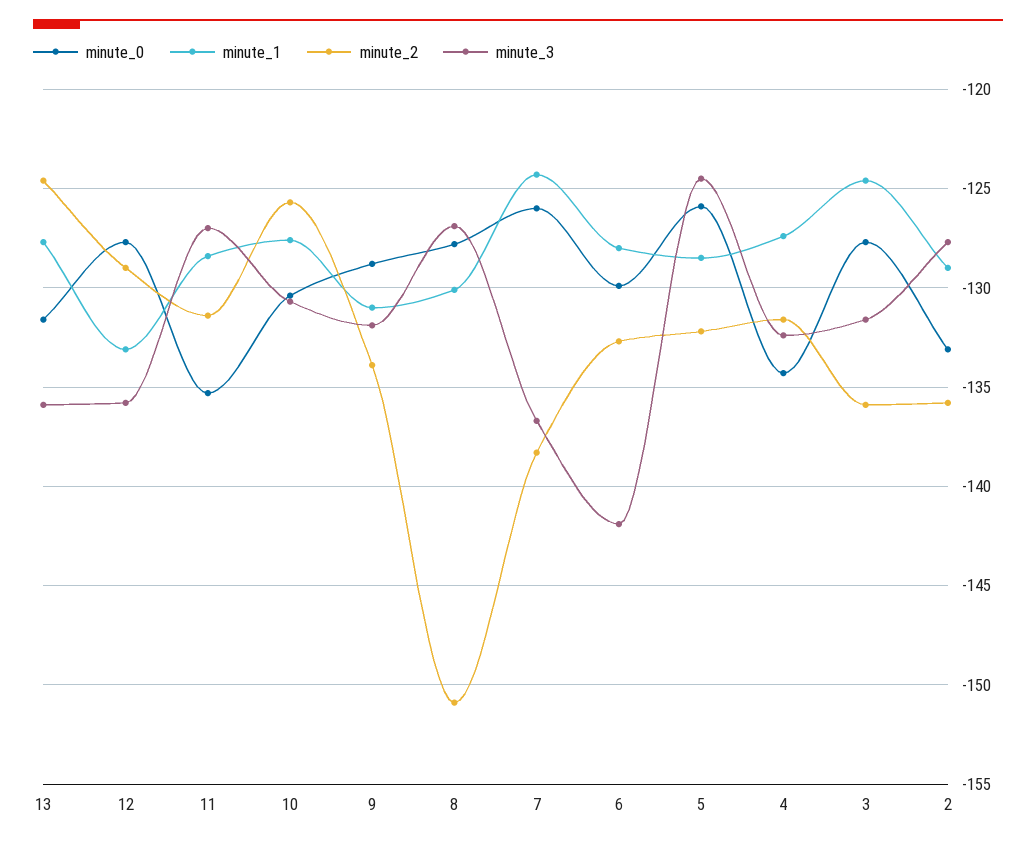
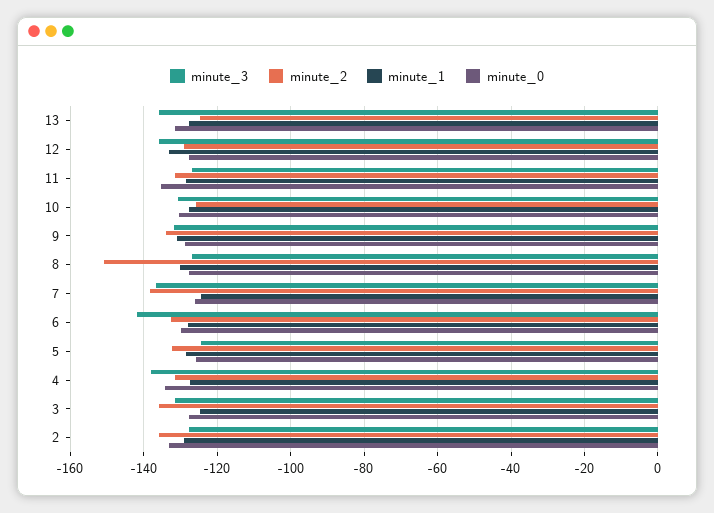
  {
    "minute_0": {
      "13": -131.5,
      "12": -127.5,
      "11": -135.5,
      "10": -130.5,
      "9": -129,
      "8": -128,
      "7": -126,
      "6": -130,
      "5": -126,
      "4": -134.5,
      "3": -127.5,
      "2": -133
    },
    "minute_1": {
      "13": -127.5,
      "12": -133,
      "11": -128.5,
      "10": -127.5,
      "9": -131,
      "8": -130,
      "7": -124.5,
      "6": -128,
      "5": -128.5,
      "4": -127.5,
      "3": -124.5,
      "2": -129
    },
    "minute_2": {
      "13": -124.5,
      "12": -129,
      "11": -131.5,
      "10": -125.5,
      "9": -134,
      "8": -151,
      "7": -138.5,
      "6": -132.5,
      "5": -132,
      "4": -131.5,
      "3": -136,
      "2": -136
    },
    "minute_3": {
      "13": -136,
      "12": -136,
      "11": -127,
      "10": -130.5,
      "9": -132,
      "8": -127,
      "7": -136.5,
      "6": -142,
      "5": -124.5,
-     "4": -132.5,
+     "4": -138,
      "3": -131.5,
      "2": -127.5
    }
  }

